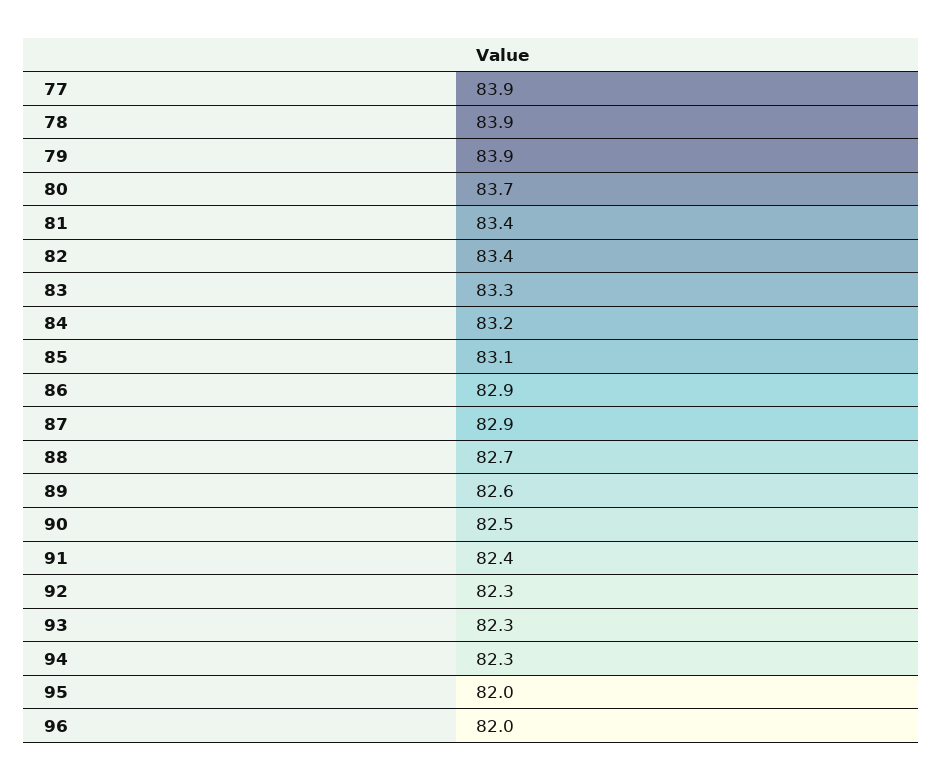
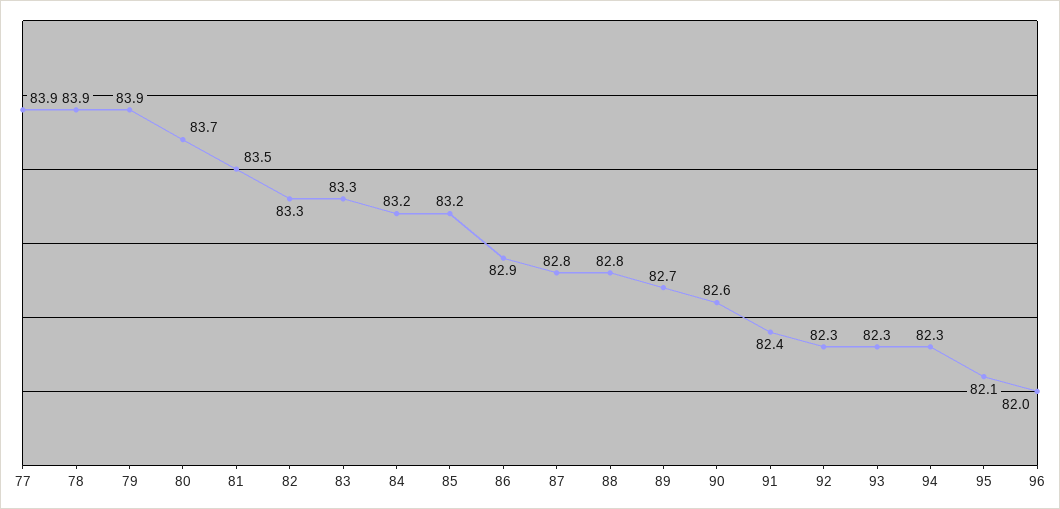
  {
    "77": 83.9,
    "78": 83.9,
    "79": 83.9,
    "80": 83.7,
-   "81": 83.4,
+   "81": 83.5,
-   "82": 83.4,
+   "82": 83.3,
    "83": 83.3,
    "84": 83.2,
-   "85": 83.1,
+   "85": 83.2,
    "86": 82.9,
-   "87": 82.9,
+   "87": 82.8,
-   "88": 82.7,
+   "88": 82.8,
-   "89": 82.6,
+   "89": 82.7,
-   "90": 82.5,
+   "90": 82.6,
    "91": 82.4,
    "92": 82.3,
    "93": 82.3,
    "94": 82.3,
-   "95": 82,
+   "95": 82.1,
    "96": 82
  }

